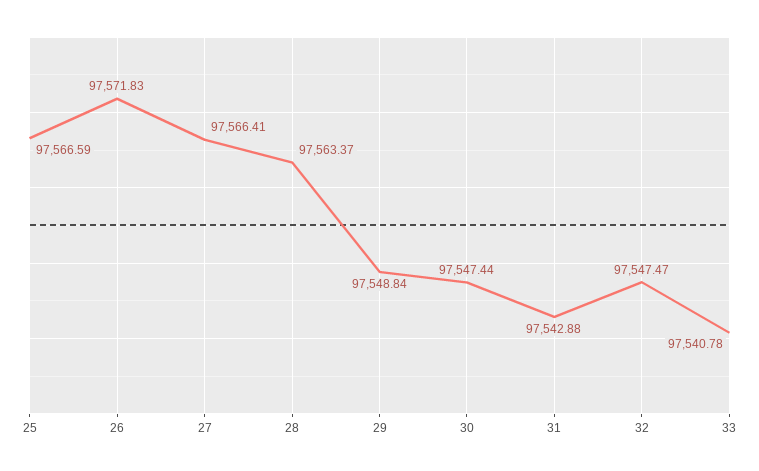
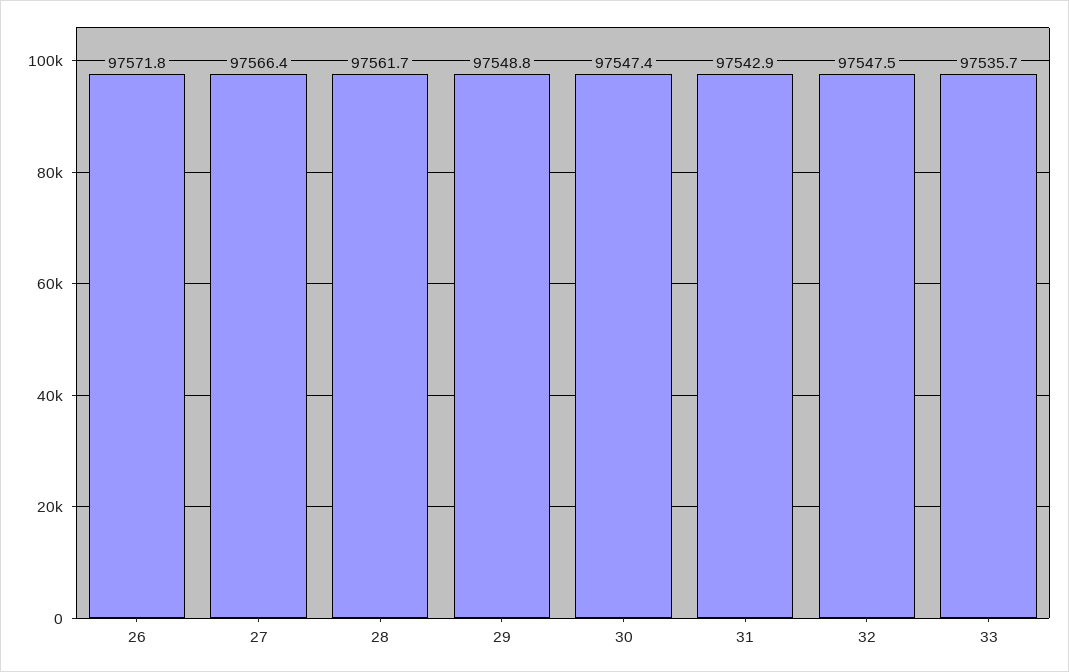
  {
-   "25": 97566.59,
    "26": 97571.83,
    "27": 97566.41,
-   "28": 97563.37,
+   "28": 97561.7,
    "29": 97548.84,
    "30": 97547.44,
    "31": 97542.88,
    "32": 97547.47,
-   "33": 97540.78
+   "33": 97535.7
  }

